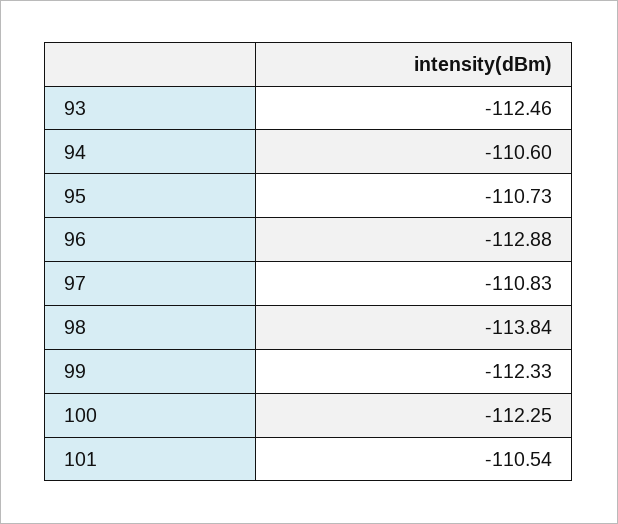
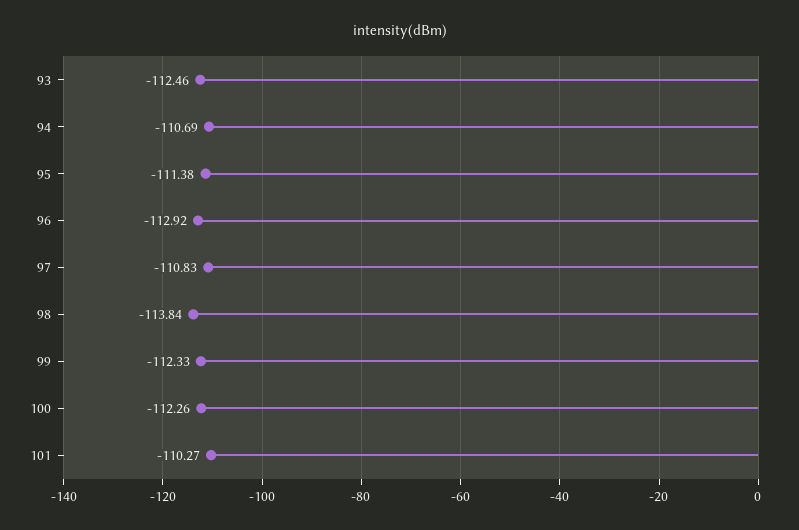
  {
    "93": -112.46,
-   "94": -110.6,
+   "94": -110.69,
-   "95": -110.73,
+   "95": -111.38,
-   "96": -112.88,
+   "96": -112.92,
    "97": -110.83,
    "98": -113.84,
    "99": -112.33,
-   "100": -112.25,
+   "100": -112.26,
-   "101": -110.54
+   "101": -110.27
  }

